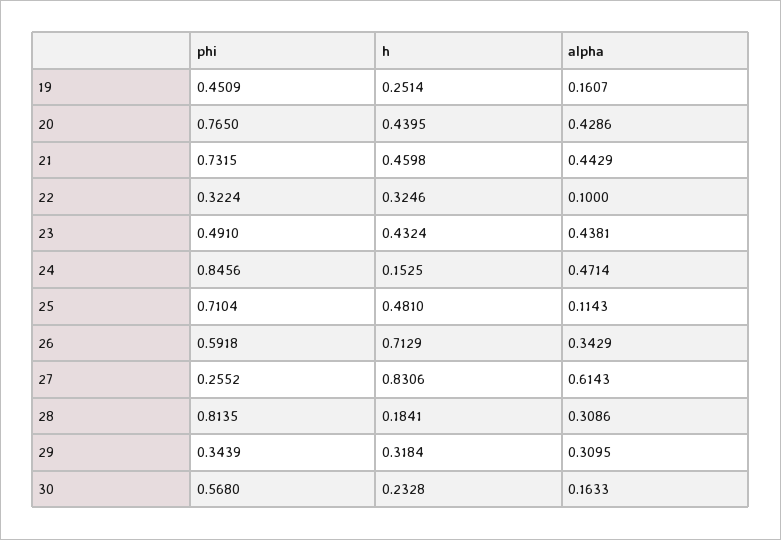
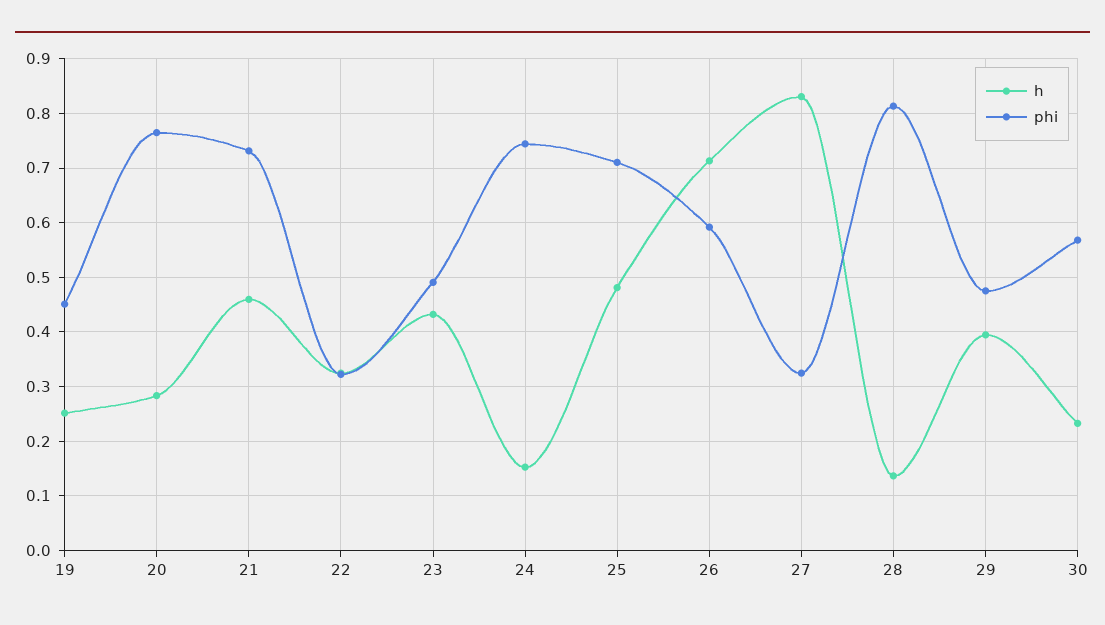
  {
    "phi": {
      "19": 0.4509,
      "20": 0.765,
      "21": 0.7315,
      "22": 0.3224,
      "23": 0.491,
-     "24": 0.8456,
+     "24": 0.74,
      "25": 0.7104,
      "26": 0.5918,
-     "27": 0.2552,
+     "27": 0.32,
      "28": 0.8135,
-     "29": 0.3439,
+     "29": 0.48,
      "30": 0.568
    },
    "h": {
      "19": 0.2514,
-     "20": 0.4395,
+     "20": 0.28,
      "21": 0.4598,
      "22": 0.3246,
      "23": 0.4324,
      "24": 0.1525,
      "25": 0.481,
      "26": 0.7129,
      "27": 0.8306,
-     "28": 0.1841,
+     "28": 0.14,
-     "29": 0.3184,
+     "29": 0.4,
      "30": 0.2328
-   },
+   }
-   "alpha": {
-     "19": 0.1607,
-     "20": 0.4286,
-     "21": 0.4429,
-     "22": 0.1,
-     "23": 0.4381,
-     "24": 0.4714,
-     "25": 0.1143,
-     "26": 0.3429,
-     "27": 0.6143,
-     "28": 0.3086,
-     "29": 0.3095,
-     "30": 0.1633
-   }
  }

